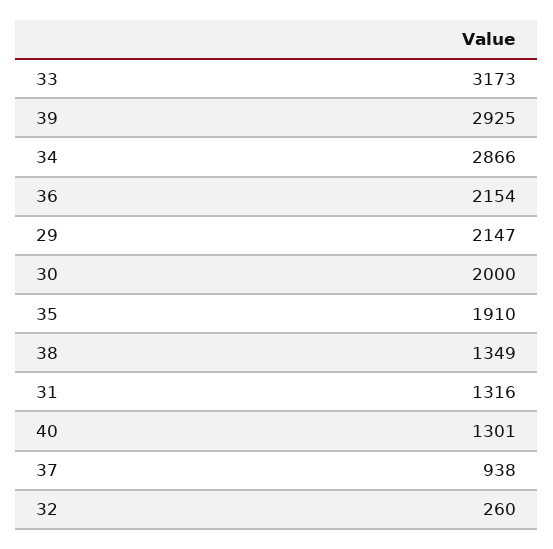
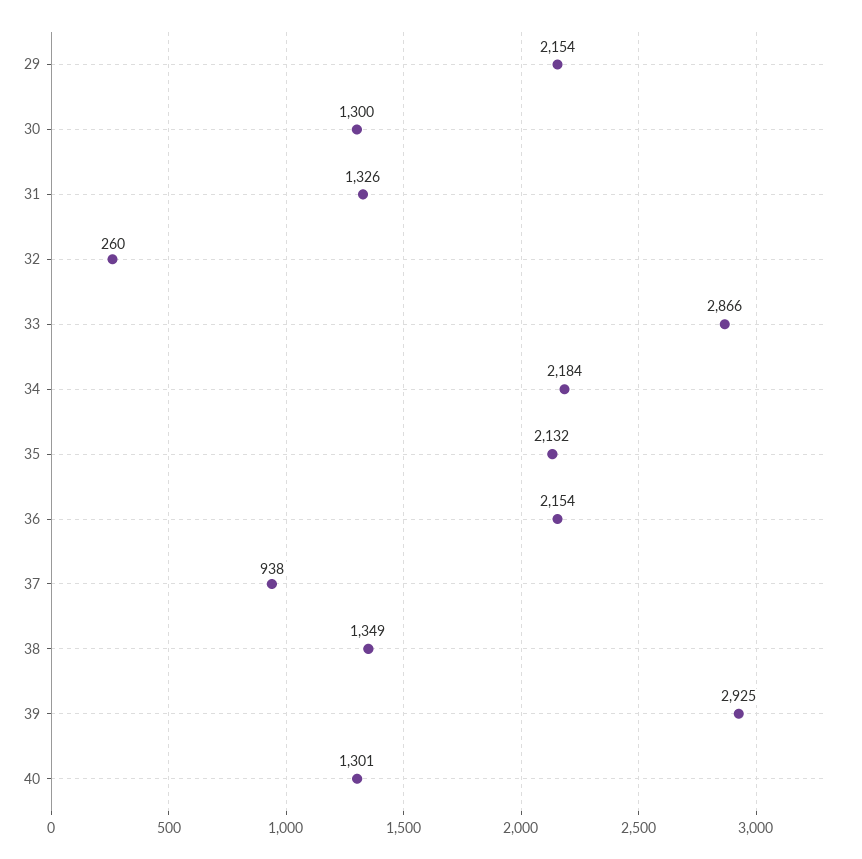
  {
-   "33": 3173,
+   "33": 2866,
    "39": 2925,
-   "34": 2866,
+   "34": 2184,
    "36": 2154,
-   "29": 2147,
+   "29": 2154,
-   "30": 2000,
+   "30": 1300,
-   "35": 1910,
+   "35": 2132,
    "38": 1349,
-   "31": 1316,
+   "31": 1326,
    "40": 1301,
    "37": 938,
    "32": 260
  }

